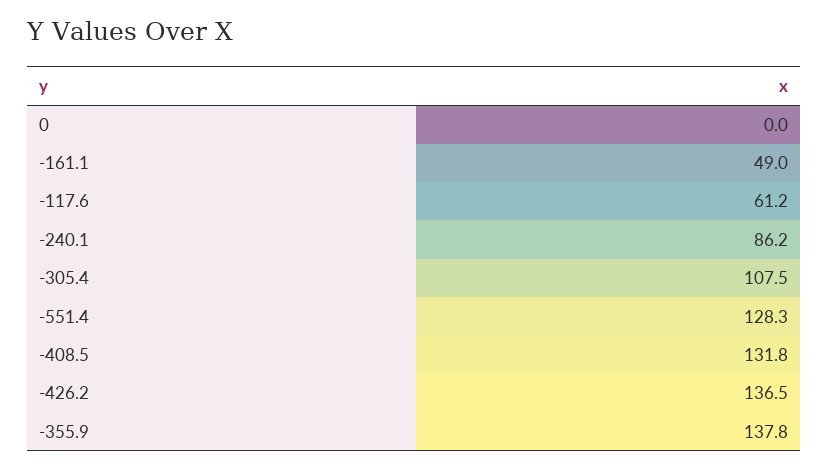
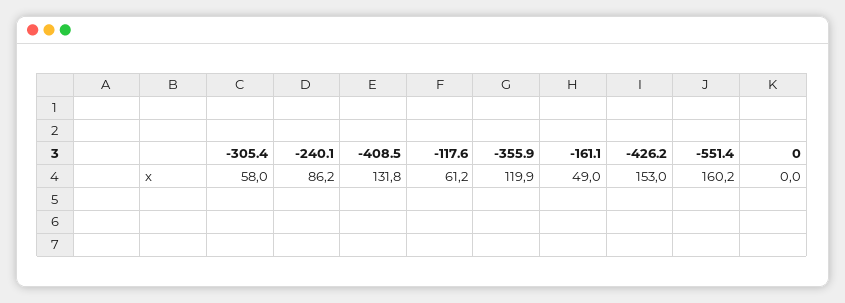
  {
    "0": 0,
    "-161.1": 49,
    "-117.6": 61.2,
    "-240.1": 86.2,
-   "-305.4": 107.5,
+   "-305.4": 58,
-   "-551.4": 128.3,
+   "-551.4": 160.2,
    "-408.5": 131.8,
-   "-426.2": 136.5,
+   "-426.2": 153,
-   "-355.9": 137.8
+   "-355.9": 119.9
  }

